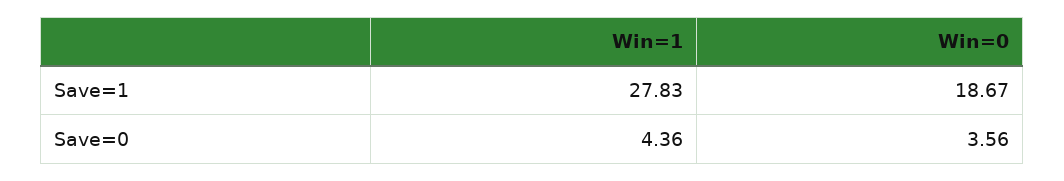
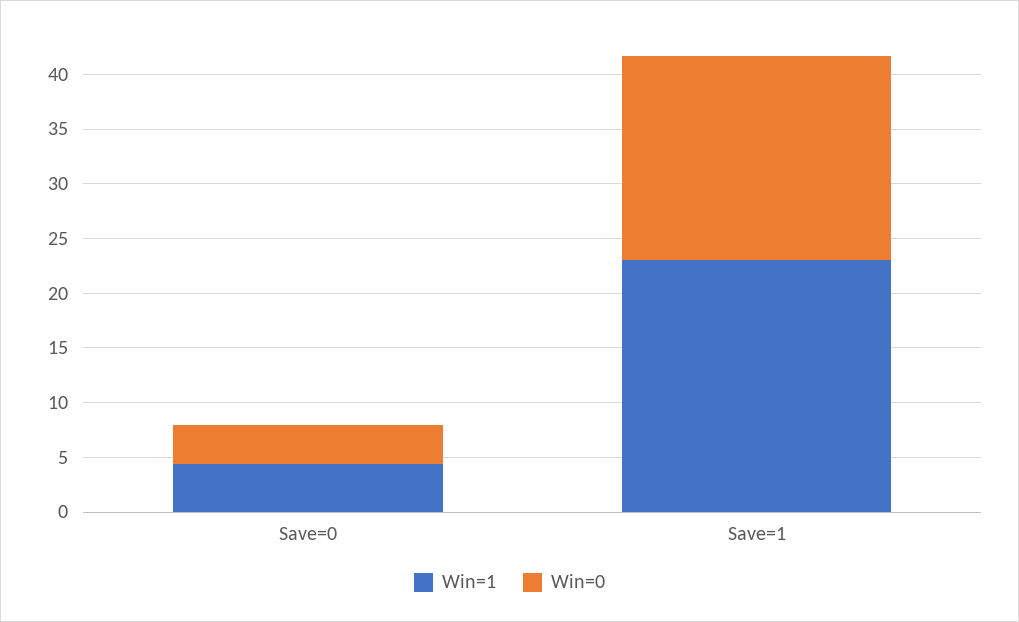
  {
    "Win=1": {
-     "Save=1": 27.83,
+     "Save=1": 23,
      "Save=0": 4.36
    },
    "Win=0": {
      "Save=1": 18.67,
      "Save=0": 3.56
    }
  }

